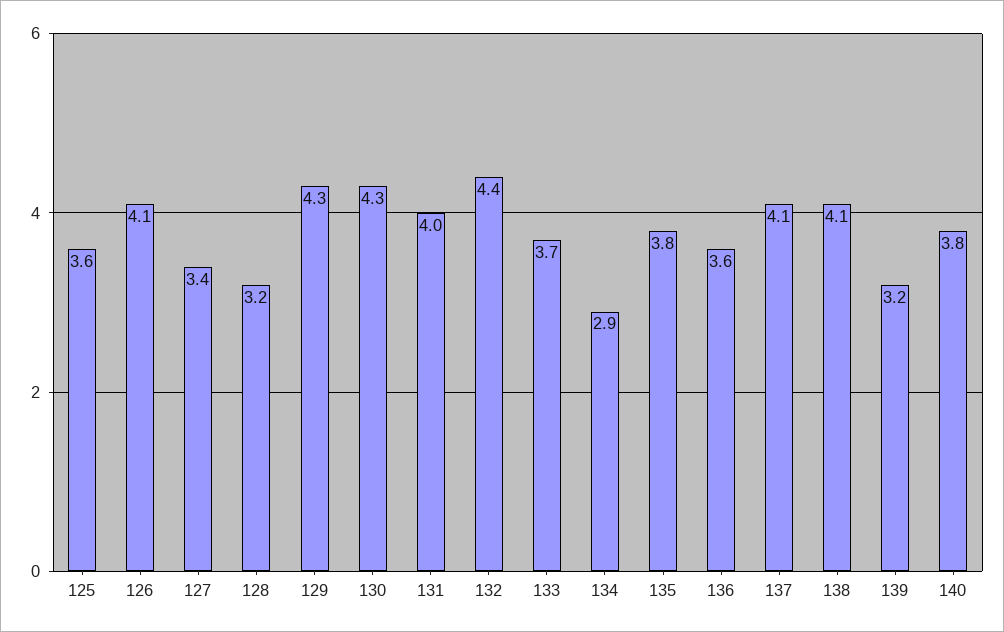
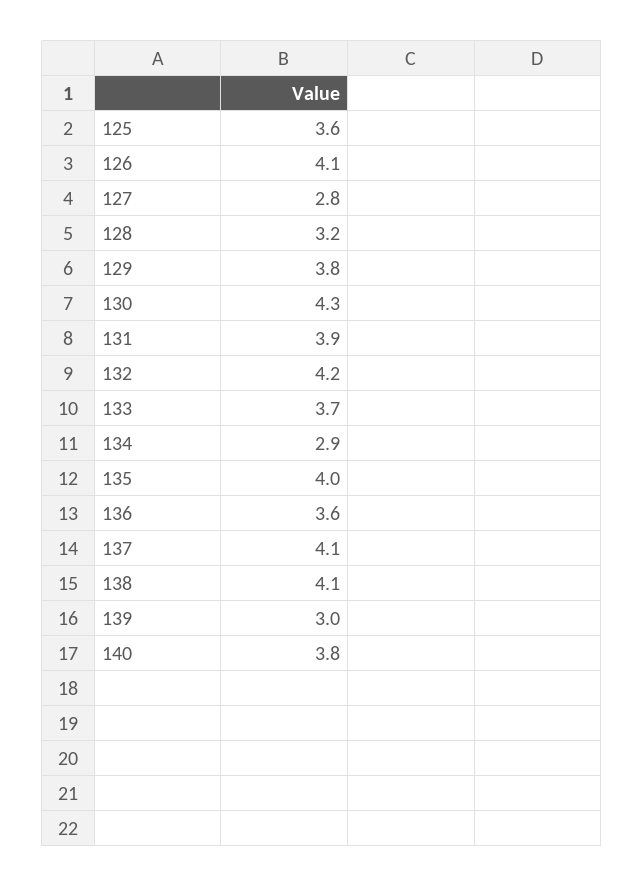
  {
    "125": 3.6,
    "126": 4.1,
-   "127": 3.4,
+   "127": 2.8,
    "128": 3.2,
-   "129": 4.3,
+   "129": 3.8,
    "130": 4.3,
-   "131": 4,
+   "131": 3.9,
-   "132": 4.4,
+   "132": 4.2,
    "133": 3.7,
    "134": 2.9,
-   "135": 3.8,
+   "135": 4,
    "136": 3.6,
    "137": 4.1,
    "138": 4.1,
-   "139": 3.2,
+   "139": 3,
    "140": 3.8
  }

